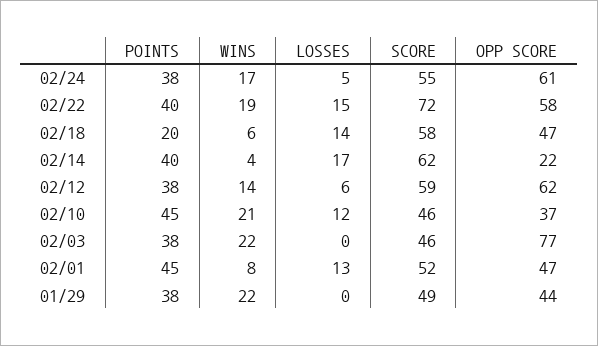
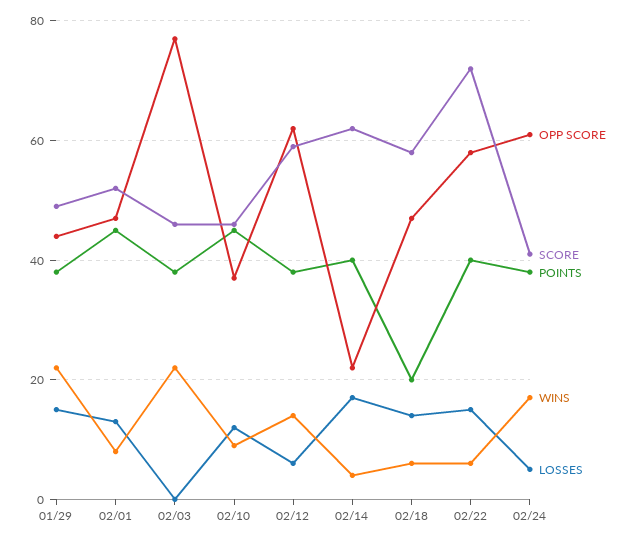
  {
    "POINTS": {
      "02/24": 38,
      "02/22": 40,
      "02/18": 20,
      "02/14": 40,
      "02/12": 38,
      "02/10": 45,
      "02/03": 38,
      "02/01": 45,
      "01/29": 38
    },
    "WINS": {
      "02/24": 17,
-     "02/22": 19,
+     "02/22": 5,
      "02/18": 6,
      "02/14": 4,
      "02/12": 14,
-     "02/10": 21,
+     "02/10": 10,
      "02/03": 22,
      "02/01": 8,
      "01/29": 22
    },
    "LOSSES": {
      "02/24": 5,
      "02/22": 15,
      "02/18": 14,
      "02/14": 17,
      "02/12": 6,
      "02/10": 12,
      "02/03": 0,
      "02/01": 13,
-     "01/29": 0
+     "01/29": 15
    },
    "SCORE": {
-     "02/24": 55,
+     "02/24": 40,
      "02/22": 72,
      "02/18": 58,
      "02/14": 62,
      "02/12": 59,
      "02/10": 46,
      "02/03": 46,
      "02/01": 52,
      "01/29": 49
    },
    "OPP SCORE": {
      "02/24": 61,
      "02/22": 58,
      "02/18": 47,
      "02/14": 22,
      "02/12": 62,
      "02/10": 37,
      "02/03": 77,
      "02/01": 47,
      "01/29": 44
    }
  }

